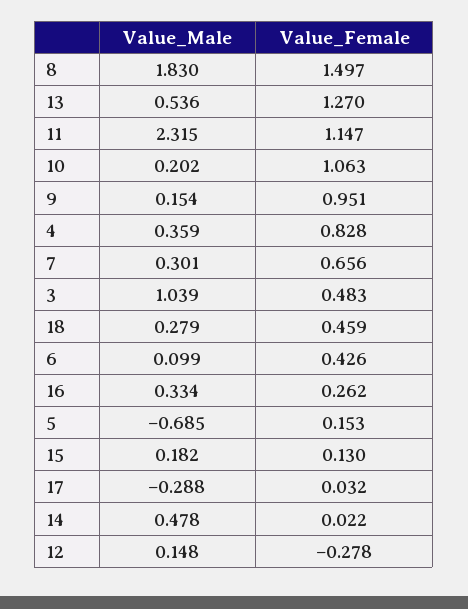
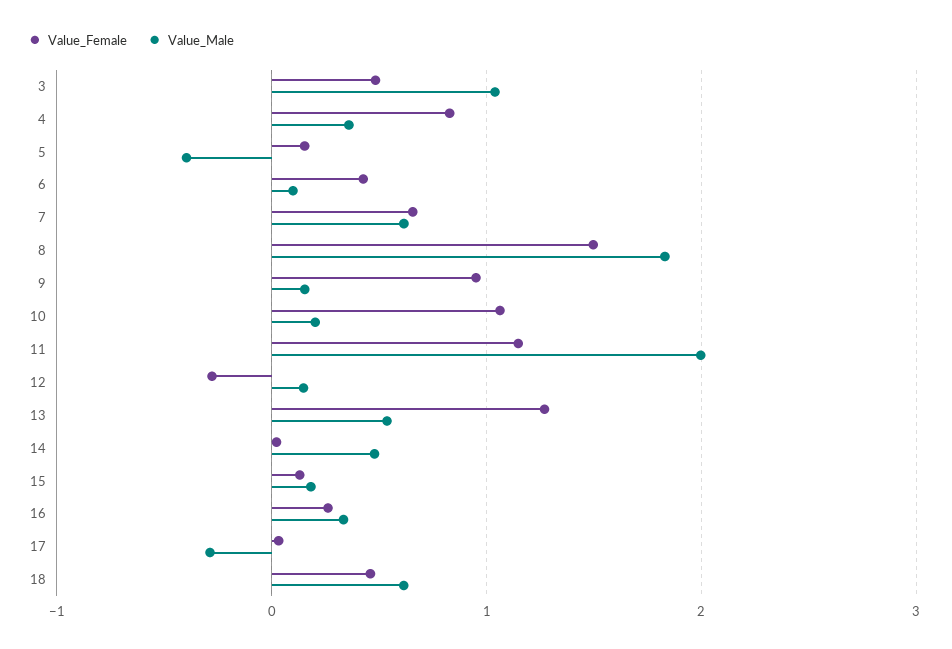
  {
    "Value_Male": {
      "8": 1.83,
      "13": 0.536,
-     "11": 2.315,
+     "11": 2,
      "10": 0.202,
      "9": 0.154,
      "4": 0.359,
-     "7": 0.301,
+     "7": 0.6,
      "3": 1.039,
-     "18": 0.279,
+     "18": 0.6,
      "6": 0.099,
      "16": 0.334,
-     "5": -0.685,
+     "5": -0.4,
      "15": 0.182,
      "17": -0.288,
      "14": 0.478,
      "12": 0.148
    },
    "Value_Female": {
      "8": 1.497,
      "13": 1.27,
      "11": 1.147,
      "10": 1.063,
      "9": 0.951,
      "4": 0.828,
      "7": 0.656,
      "3": 0.483,
      "18": 0.459,
      "6": 0.426,
      "16": 0.262,
      "5": 0.153,
      "15": 0.13,
      "17": 0.032,
      "14": 0.022,
      "12": -0.278
    }
  }

